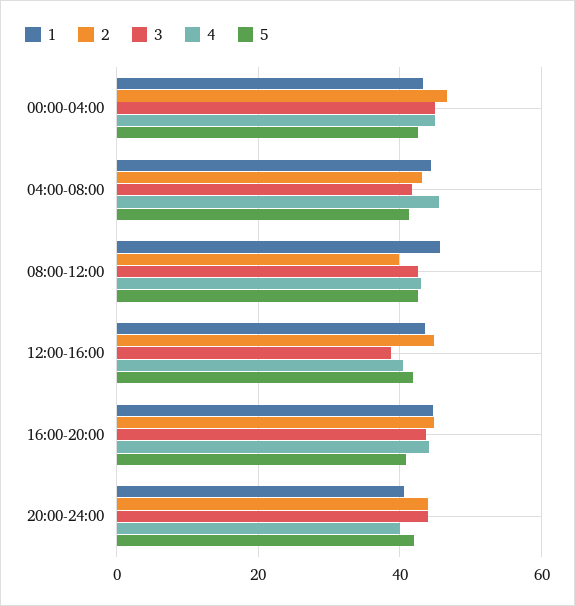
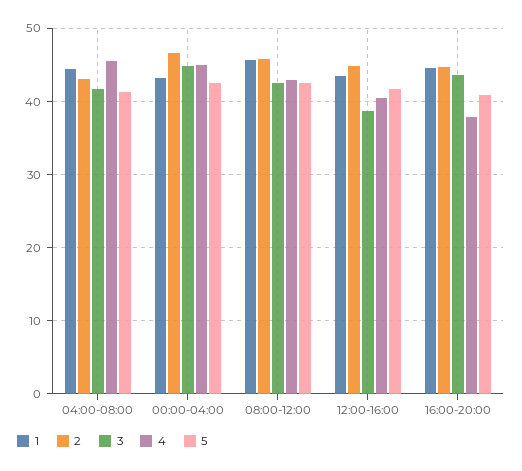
  {
    "1": {
      "00:00-04:00": 43,
      "04:00-08:00": 44,
      "08:00-12:00": 46,
      "12:00-16:00": 43,
-     "16:00-20:00": 45,
+     "16:00-20:00": 45
-     "20:00-24:00": 40
    },
    "2": {
      "00:00-04:00": 47,
      "04:00-08:00": 43,
-     "08:00-12:00": 40,
+     "08:00-12:00": 46,
      "12:00-16:00": 45,
-     "16:00-20:00": 45,
+     "16:00-20:00": 45
-     "20:00-24:00": 44
    },
    "3": {
      "00:00-04:00": 45,
      "04:00-08:00": 42,
      "08:00-12:00": 43,
      "12:00-16:00": 39,
-     "16:00-20:00": 44,
+     "16:00-20:00": 44
-     "20:00-24:00": 44
    },
    "4": {
      "00:00-04:00": 45,
      "04:00-08:00": 46,
      "08:00-12:00": 43,
      "12:00-16:00": 40,
-     "16:00-20:00": 44,
+     "16:00-20:00": 38
-     "20:00-24:00": 40
    },
    "5": {
      "00:00-04:00": 43,
      "04:00-08:00": 41,
      "08:00-12:00": 43,
      "12:00-16:00": 42,
-     "16:00-20:00": 41,
+     "16:00-20:00": 41
-     "20:00-24:00": 42
    }
  }

